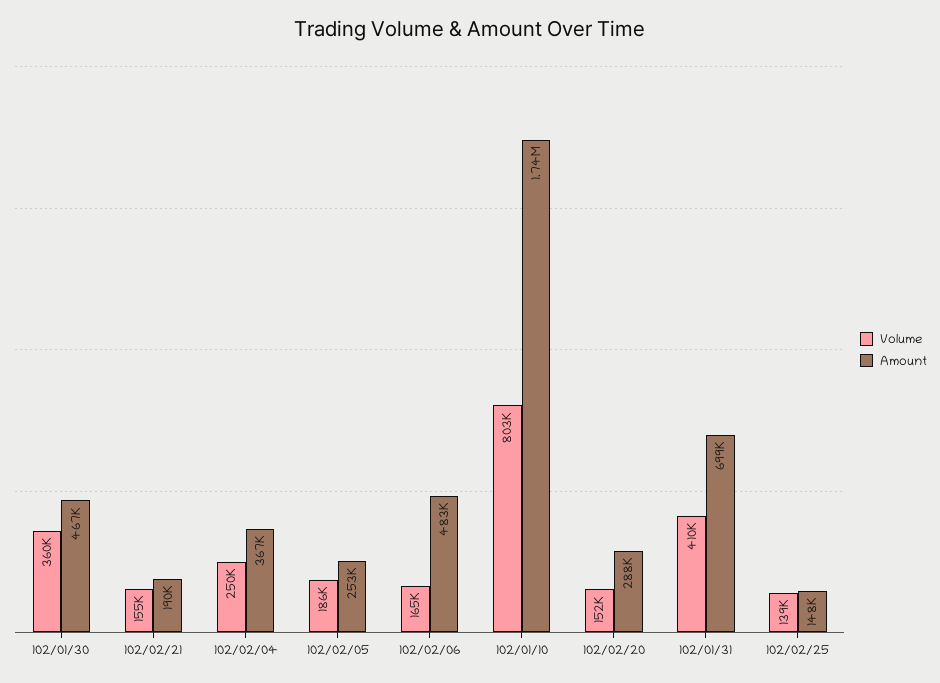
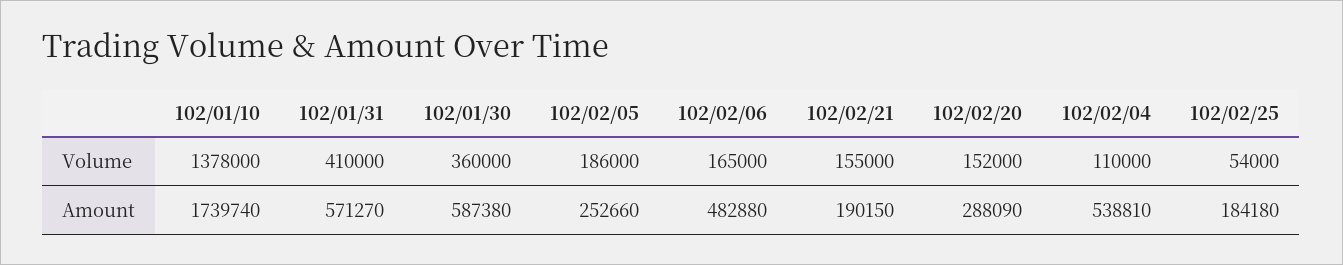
  {
    "Volume": {
      "102/01/30": 360000,
      "102/02/21": 155000,
-     "102/02/04": 250000,
+     "102/02/04": 110000,
      "102/02/05": 186000,
      "102/02/06": 165000,
-     "102/01/10": 803000,
+     "102/01/10": 1378000,
      "102/02/20": 152000,
      "102/01/31": 410000,
-     "102/02/25": 139000
+     "102/02/25": 54000
    },
    "Amount": {
-     "102/01/30": 467000,
+     "102/01/30": 587380,
      "102/02/21": 190150,
-     "102/02/04": 367000,
+     "102/02/04": 538810,
      "102/02/05": 252660,
      "102/02/06": 482880,
      "102/01/10": 1739740,
      "102/02/20": 288090,
-     "102/01/31": 699000,
+     "102/01/31": 571270,
-     "102/02/25": 148000
+     "102/02/25": 184180
    }
  }

